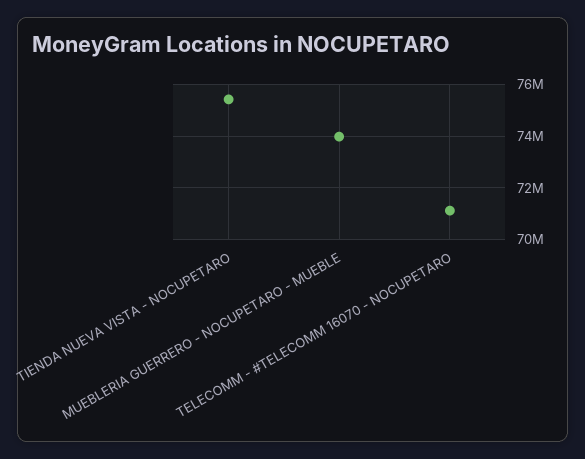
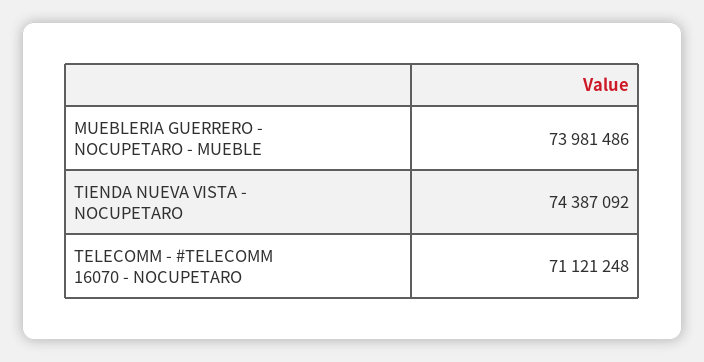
  {
-   "TIENDA NUEVA VISTA - NOCUPETARO": 75500000,
+   "TIENDA NUEVA VISTA - NOCUPETARO": 74387092,
    "MUEBLERIA GUERRERO - NOCUPETARO - MUEBLE": 73981486,
    "TELECOMM - #TELECOMM 16070 - NOCUPETARO": 71121248
  }

